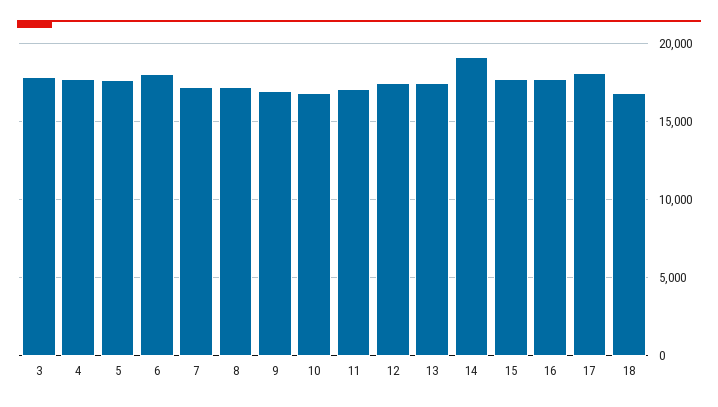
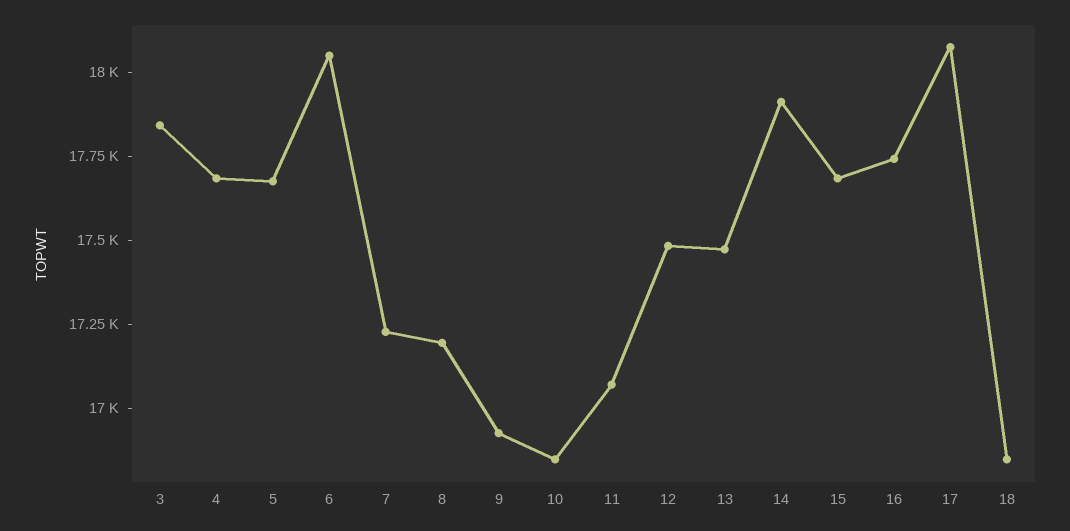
  {
    "3": 17850,
    "4": 17700,
    "5": 17700,
    "6": 18050,
    "7": 17250,
    "8": 17200,
    "9": 16950,
    "10": 16850,
    "11": 17050,
    "12": 17500,
    "13": 17450,
-   "14": 19000,
+   "14": 17900,
    "15": 17700,
    "16": 17750,
    "17": 18100,
    "18": 16850
  }

